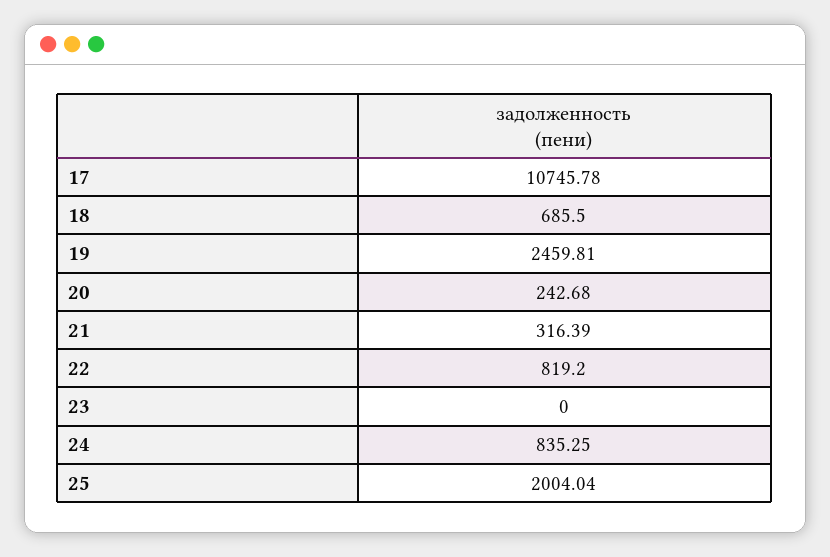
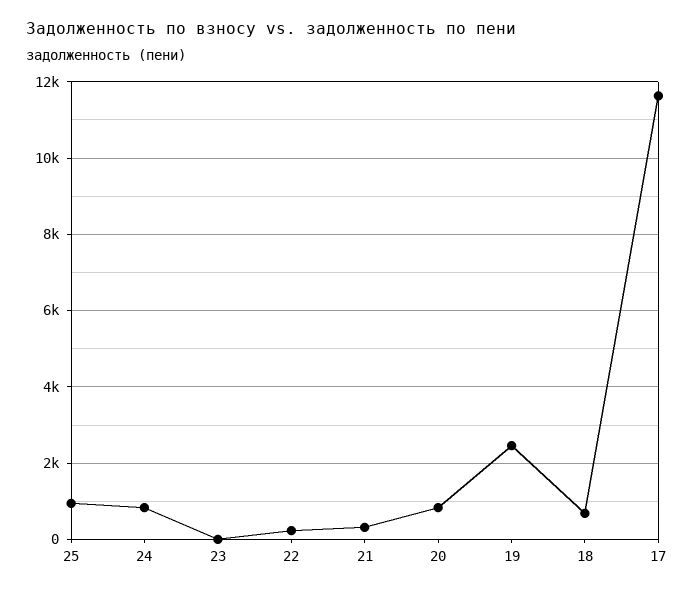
  {
-   "17": 10745.78,
+   "17": 11600,
    "18": 685.5,
    "19": 2459.81,
-   "20": 242.68,
+   "20": 800,
    "21": 316.39,
-   "22": 819.2,
+   "22": 200,
    "23": 0,
    "24": 835.25,
-   "25": 2004.04
+   "25": 1000
  }

